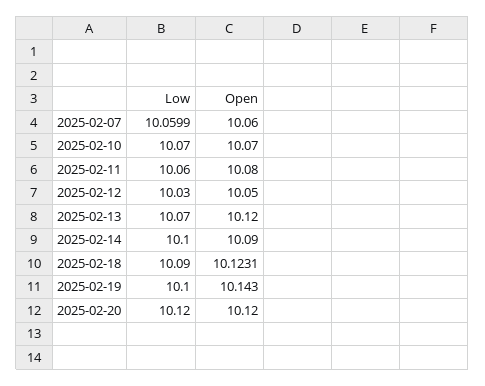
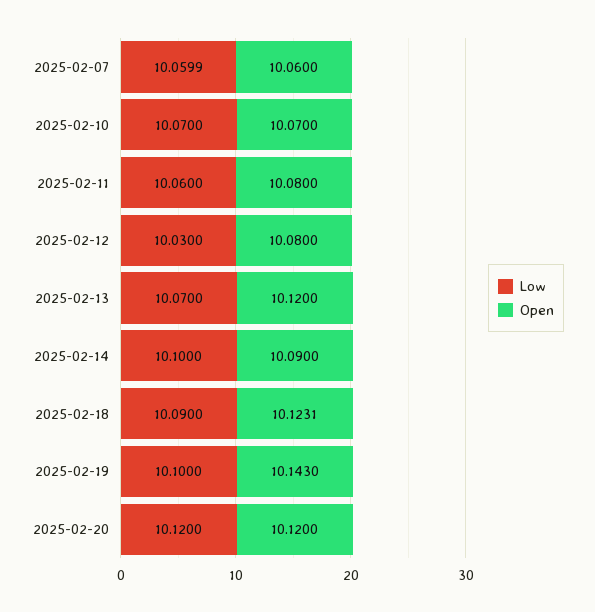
  {
    "Low": {
      "2025-02-07": 10.0599,
      "2025-02-10": 10.07,
      "2025-02-11": 10.06,
      "2025-02-12": 10.03,
      "2025-02-13": 10.07,
      "2025-02-14": 10.1,
      "2025-02-18": 10.09,
      "2025-02-19": 10.1,
      "2025-02-20": 10.12
    },
    "Open": {
      "2025-02-07": 10.06,
      "2025-02-10": 10.07,
      "2025-02-11": 10.08,
-     "2025-02-12": 10.05,
+     "2025-02-12": 10.08,
      "2025-02-13": 10.12,
      "2025-02-14": 10.09,
      "2025-02-18": 10.1231,
      "2025-02-19": 10.143,
      "2025-02-20": 10.12
    }
  }

